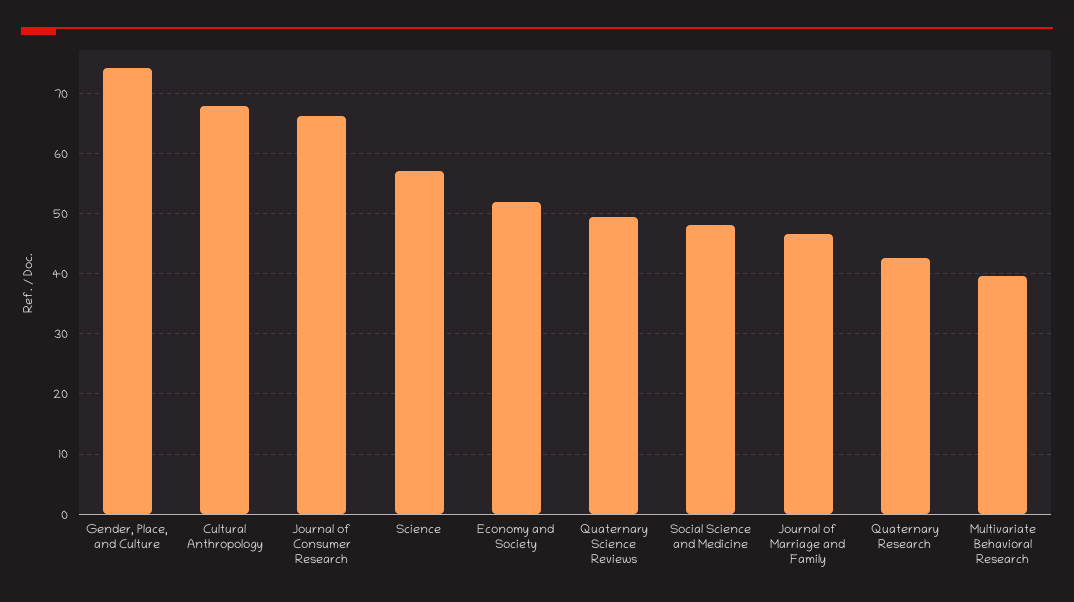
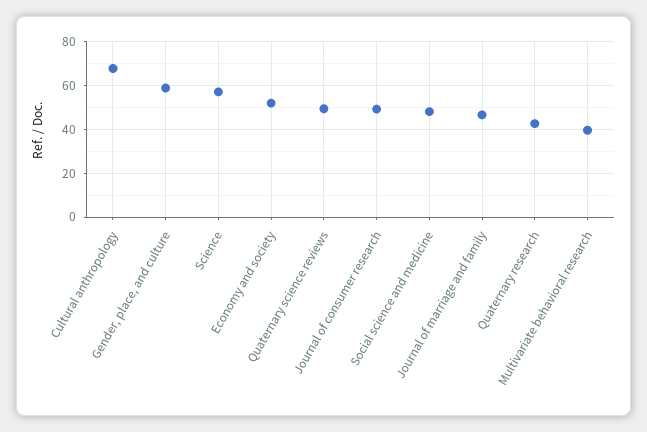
  {
-   "Gender, Place, and Culture": 74,
+   "Gender, Place, and Culture": 60,
    "Cultural Anthropology": 68,
-   "Journal of Consumer Research": 66,
+   "Journal of Consumer Research": 50,
    "Science": 57,
    "Economy and Society": 52,
    "Quaternary Science Reviews": 49,
    "Social Science and Medicine": 48,
    "Journal of Marriage and Family": 47,
    "Quaternary Research": 43,
    "Multivariate Behavioral Research": 40
  }

